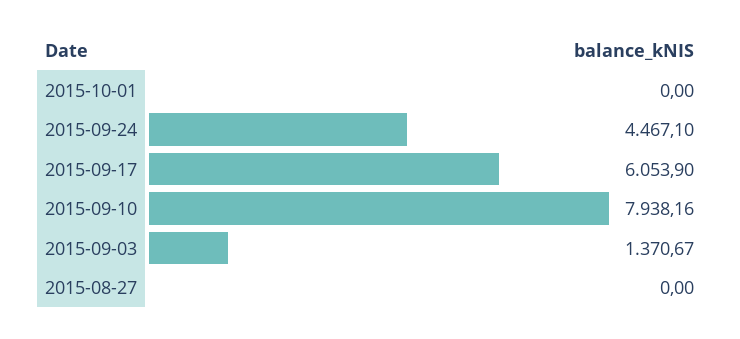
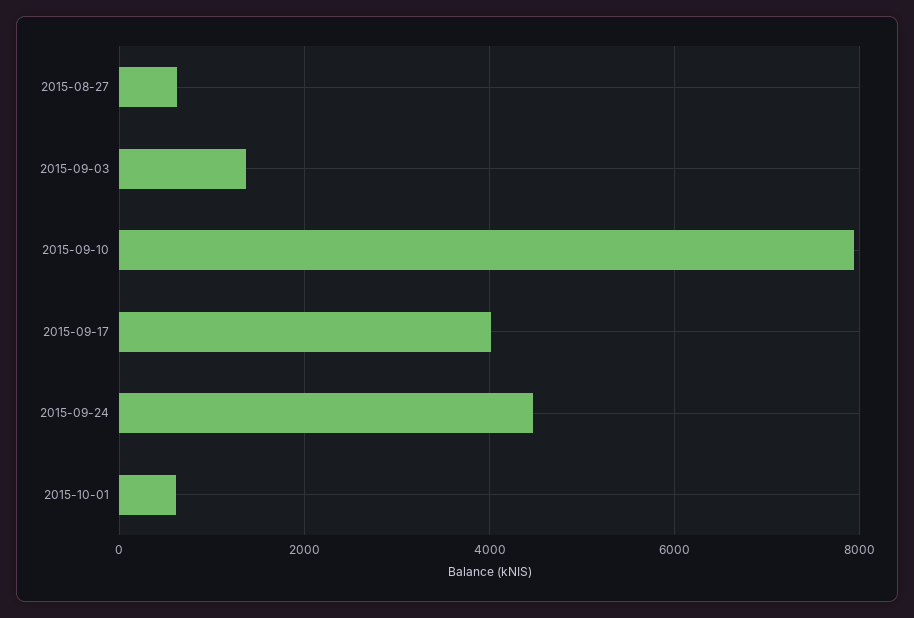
  {
-   "2015-10-01": 0,
+   "2015-10-01": 600,
    "2015-09-24": 4467.1,
-   "2015-09-17": 6053.9,
+   "2015-09-17": 4000,
    "2015-09-10": 7938.16,
    "2015-09-03": 1370.67,
-   "2015-08-27": 0
+   "2015-08-27": 600
  }

